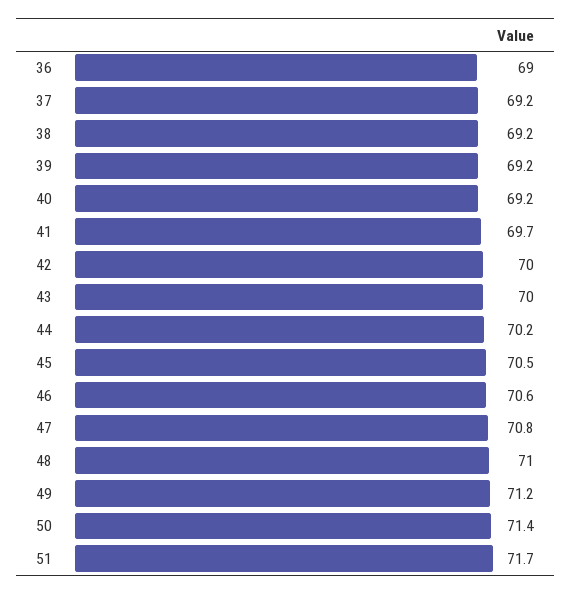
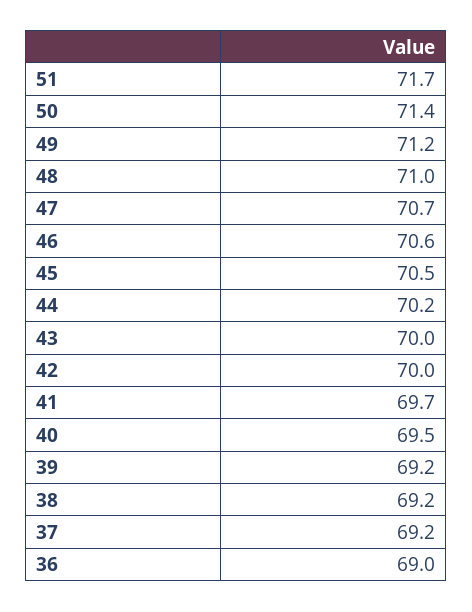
  {
    "36": 69,
    "37": 69.2,
    "38": 69.2,
    "39": 69.2,
-   "40": 69.2,
+   "40": 69.5,
    "41": 69.7,
    "42": 70,
    "43": 70,
    "44": 70.2,
    "45": 70.5,
    "46": 70.6,
-   "47": 70.8,
+   "47": 70.7,
    "48": 71,
    "49": 71.2,
    "50": 71.4,
    "51": 71.7
  }

